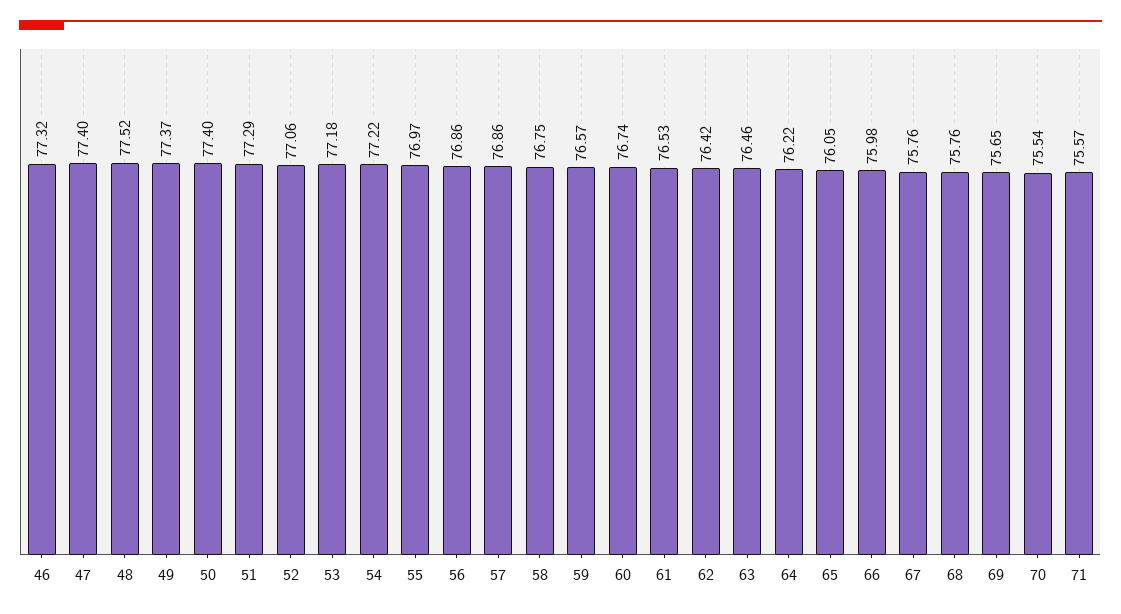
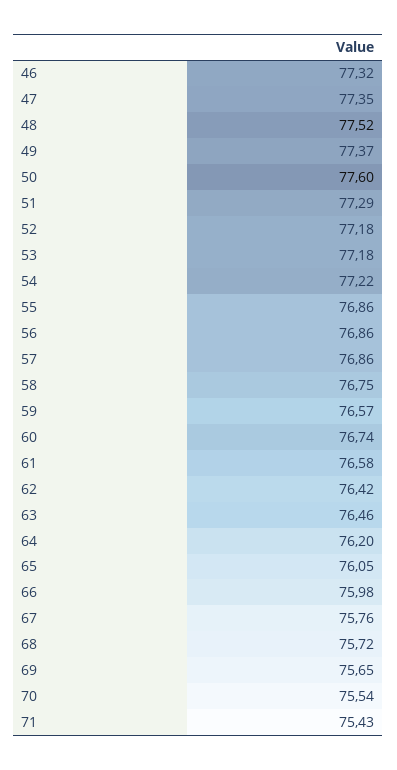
  {
    "46": 77.32,
-   "47": 77.4,
+   "47": 77.35,
    "48": 77.52,
    "49": 77.37,
-   "50": 77.4,
+   "50": 77.6,
    "51": 77.29,
-   "52": 77.06,
+   "52": 77.18,
    "53": 77.18,
    "54": 77.22,
-   "55": 76.97,
+   "55": 76.86,
    "56": 76.86,
    "57": 76.86,
    "58": 76.75,
    "59": 76.57,
    "60": 76.74,
-   "61": 76.53,
+   "61": 76.58,
    "62": 76.42,
    "63": 76.46,
-   "64": 76.22,
+   "64": 76.2,
    "65": 76.05,
    "66": 75.98,
    "67": 75.76,
-   "68": 75.76,
+   "68": 75.72,
    "69": 75.65,
    "70": 75.54,
-   "71": 75.57
+   "71": 75.43
  }

